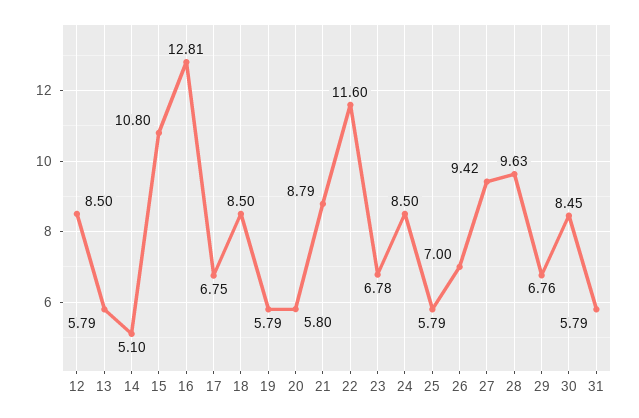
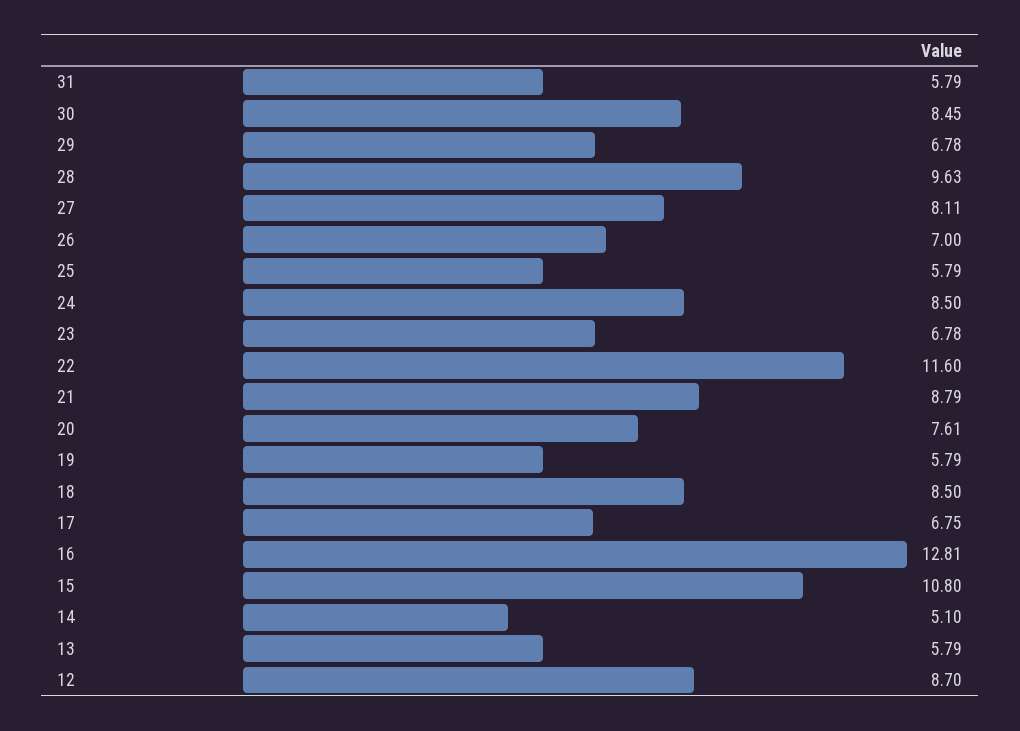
  {
-   "12": 8.5,
+   "12": 8.7,
    "13": 5.79,
    "14": 5.1,
    "15": 10.8,
    "16": 12.81,
    "17": 6.75,
    "18": 8.5,
    "19": 5.79,
-   "20": 5.8,
+   "20": 7.61,
    "21": 8.79,
    "22": 11.6,
    "23": 6.78,
    "24": 8.5,
    "25": 5.79,
    "26": 7,
-   "27": 9.42,
+   "27": 8.11,
    "28": 9.63,
-   "29": 6.76,
+   "29": 6.78,
    "30": 8.45,
    "31": 5.79
  }

